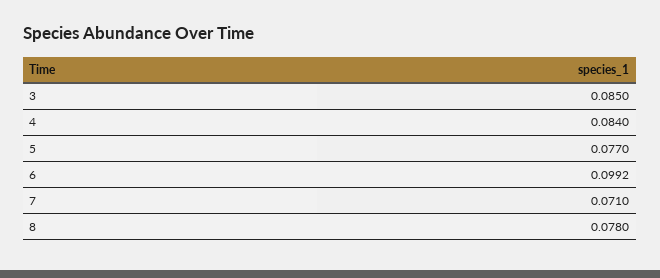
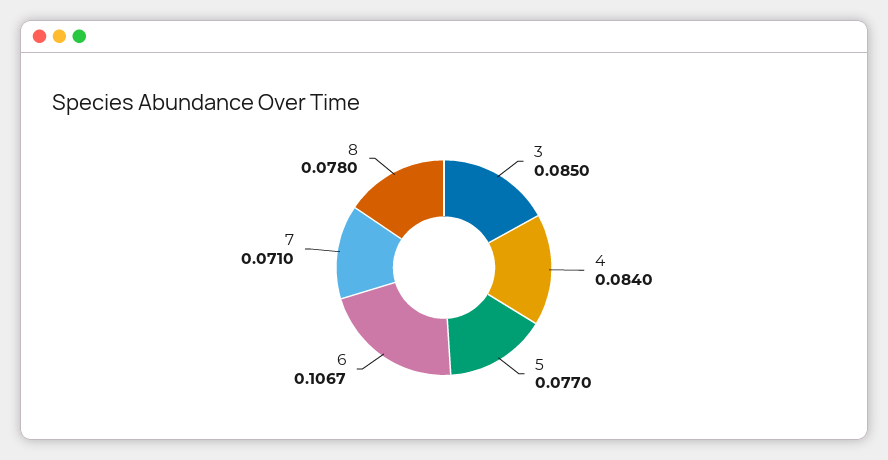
  {
    "3": 0.085,
    "4": 0.084,
    "5": 0.077,
-   "6": 0.0992,
+   "6": 0.1067,
    "7": 0.071,
    "8": 0.078
  }

